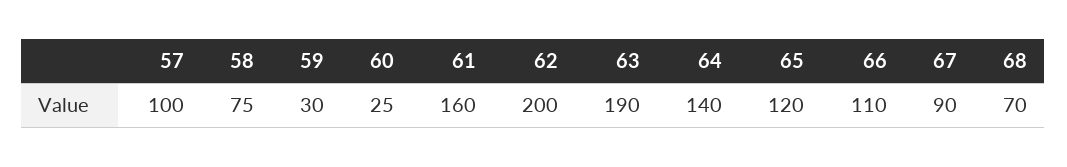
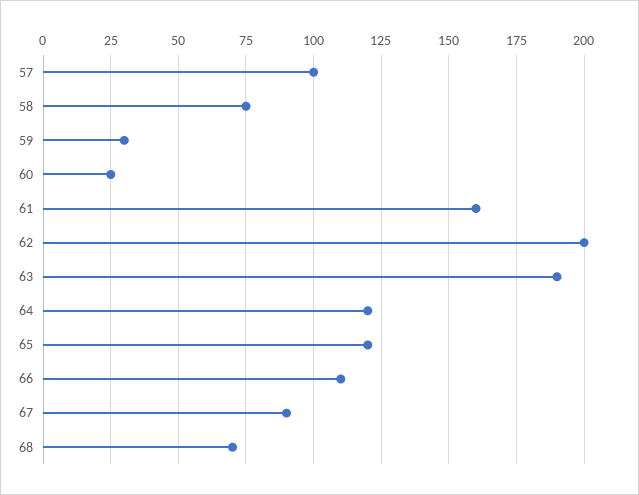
  {
    "57": 100,
    "58": 75,
    "59": 30,
    "60": 25,
    "61": 160,
    "62": 200,
    "63": 190,
-   "64": 140,
+   "64": 120,
    "65": 120,
    "66": 110,
    "67": 90,
    "68": 70
  }

